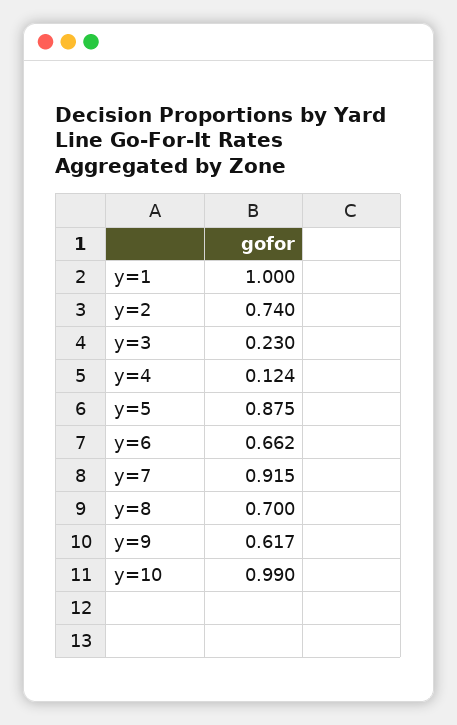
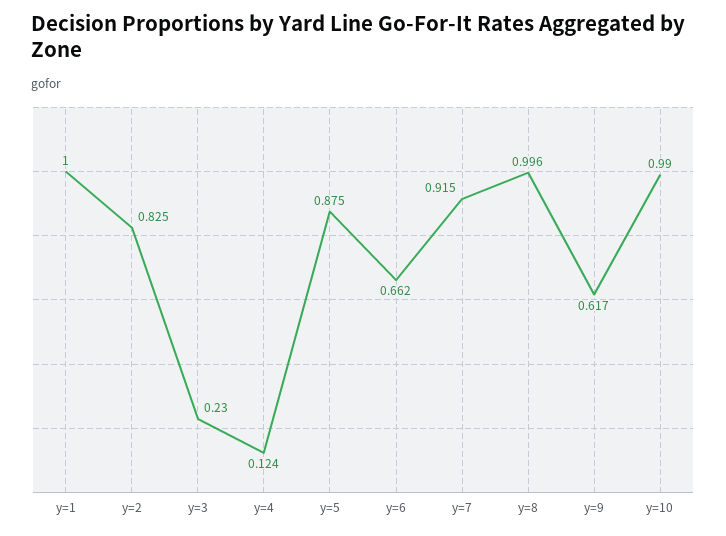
  {
    "y=1": 1,
-   "y=2": 0.74,
+   "y=2": 0.825,
    "y=3": 0.23,
    "y=4": 0.124,
    "y=5": 0.875,
    "y=6": 0.662,
    "y=7": 0.915,
-   "y=8": 0.7,
+   "y=8": 0.996,
    "y=9": 0.617,
    "y=10": 0.99
  }

